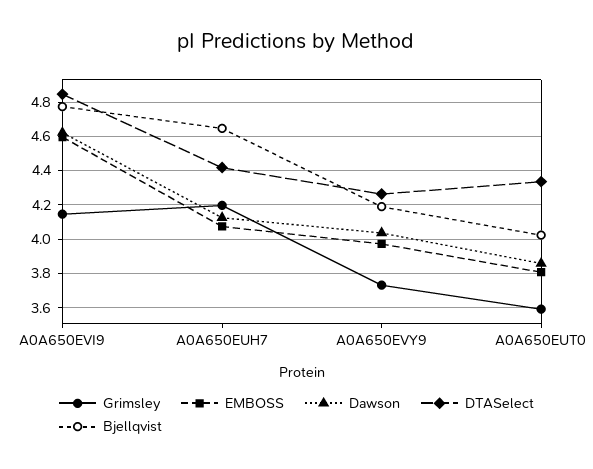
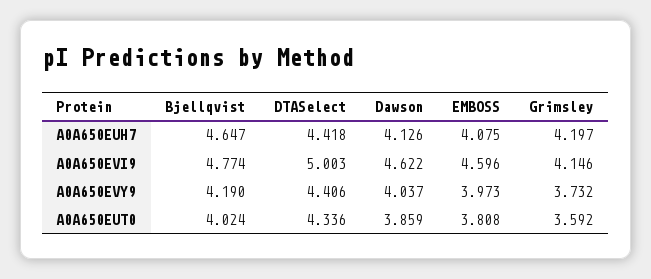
  {
    "Grimsley": {
      "A0A650EVI9": 4.146,
      "A0A650EUH7": 4.197,
      "A0A650EVY9": 3.732,
      "A0A650EUT0": 3.592
    },
    "EMBOSS": {
      "A0A650EVI9": 4.596,
      "A0A650EUH7": 4.075,
      "A0A650EVY9": 3.973,
      "A0A650EUT0": 3.808
    },
    "Dawson": {
      "A0A650EVI9": 4.622,
      "A0A650EUH7": 4.126,
      "A0A650EVY9": 4.037,
      "A0A650EUT0": 3.859
    },
    "DTASelect": {
-     "A0A650EVI9": 4.85,
+     "A0A650EVI9": 5.003,
      "A0A650EUH7": 4.418,
-     "A0A650EVY9": 4.25,
+     "A0A650EVY9": 4.406,
      "A0A650EUT0": 4.336
    },
    "Bjellqvist": {
      "A0A650EVI9": 4.774,
      "A0A650EUH7": 4.647,
      "A0A650EVY9": 4.19,
      "A0A650EUT0": 4.024
    }
  }

